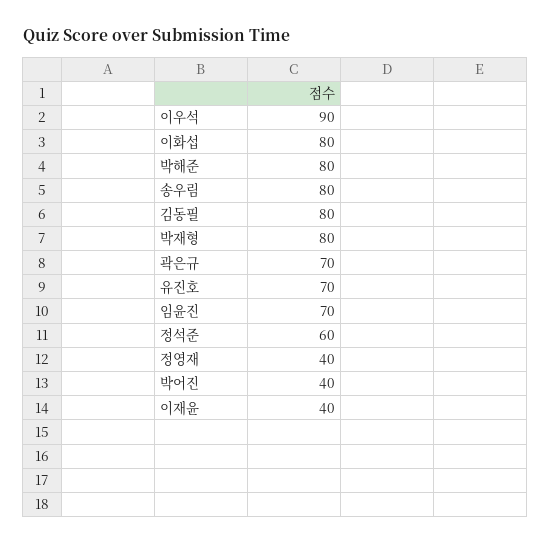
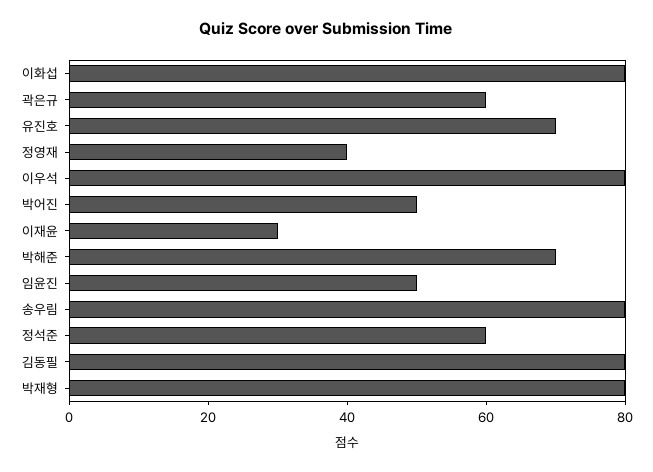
  {
-   "이우석": 90,
+   "이우석": 80,
    "이화섭": 80,
-   "박해준": 80,
+   "박해준": 70,
    "송우림": 80,
    "김동필": 80,
    "박재형": 80,
-   "곽은규": 70,
+   "곽은규": 60,
    "유진호": 70,
-   "임윤진": 70,
+   "임윤진": 50,
    "정석준": 60,
    "정영재": 40,
-   "박어진": 40,
+   "박어진": 50,
-   "이재윤": 40
+   "이재윤": 30
  }

